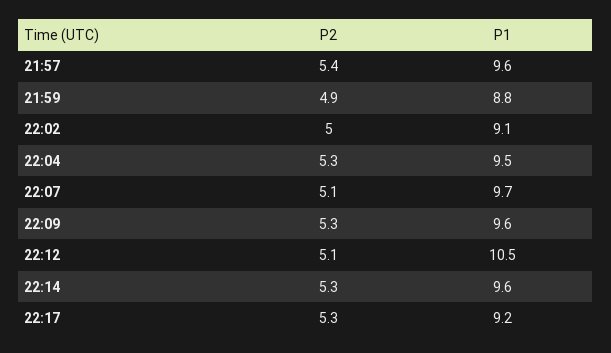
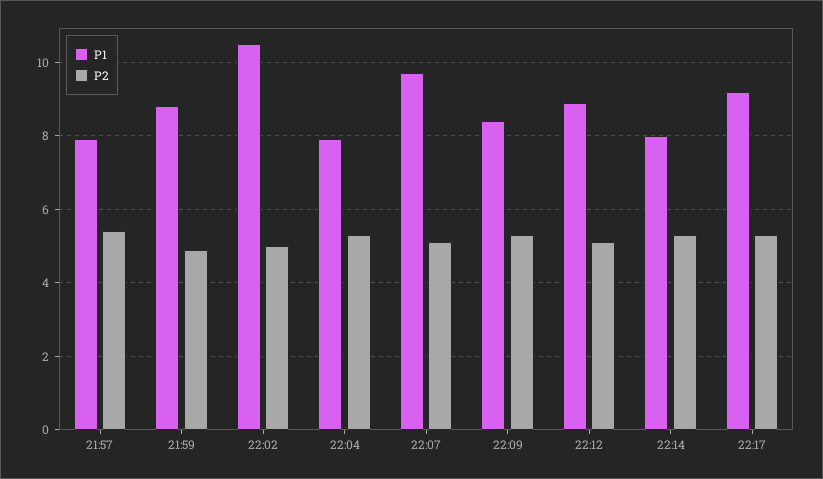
  {
    "P2": {
      "21:57": 5.4,
      "21:59": 4.9,
      "22:02": 5,
      "22:04": 5.3,
      "22:07": 5.1,
      "22:09": 5.3,
      "22:12": 5.1,
      "22:14": 5.3,
      "22:17": 5.3
    },
    "P1": {
-     "21:57": 9.6,
+     "21:57": 8,
      "21:59": 8.8,
-     "22:02": 9.1,
+     "22:02": 10.5,
-     "22:04": 9.5,
+     "22:04": 8,
      "22:07": 9.7,
-     "22:09": 9.6,
+     "22:09": 8.5,
-     "22:12": 10.5,
+     "22:12": 9,
-     "22:14": 9.6,
+     "22:14": 8,
      "22:17": 9.2
    }
  }

